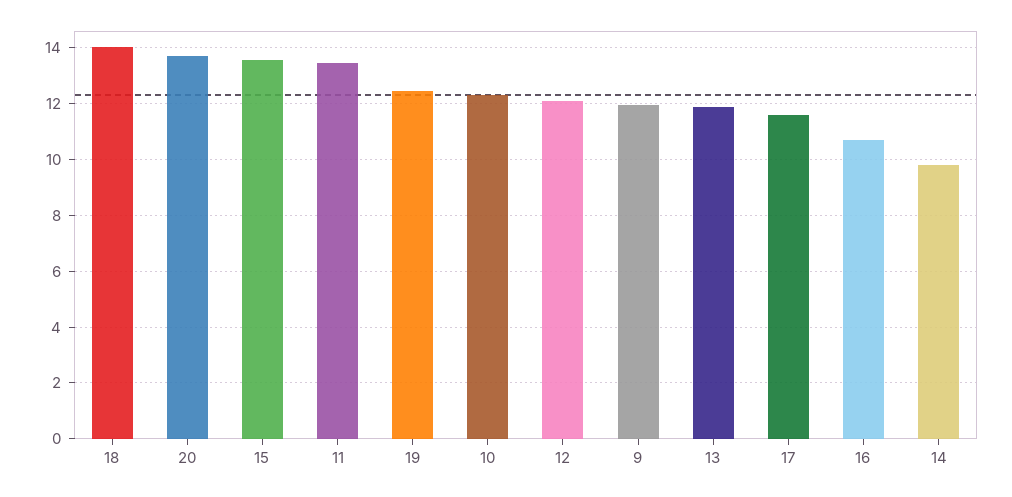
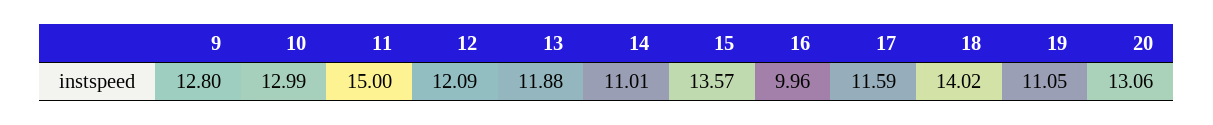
  {
    "18": 14.02,
-   "20": 13.75,
+   "20": 13.06,
    "15": 13.57,
-   "11": 13.5,
+   "11": 15,
-   "19": 12.5,
+   "19": 11.05,
-   "10": 12.25,
+   "10": 12.99,
    "12": 12.09,
-   "9": 12,
+   "9": 12.8,
    "13": 11.88,
    "17": 11.59,
-   "16": 10.75,
+   "16": 9.96,
-   "14": 9.75
+   "14": 11.01
  }

